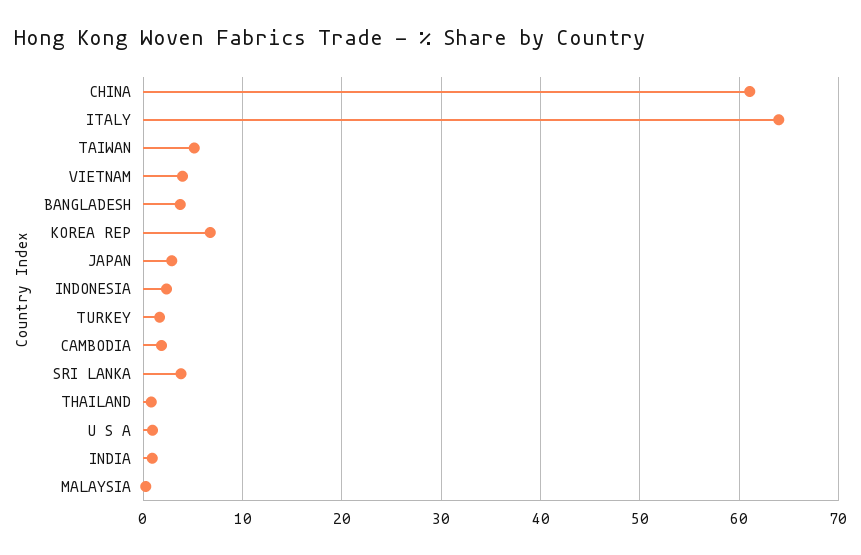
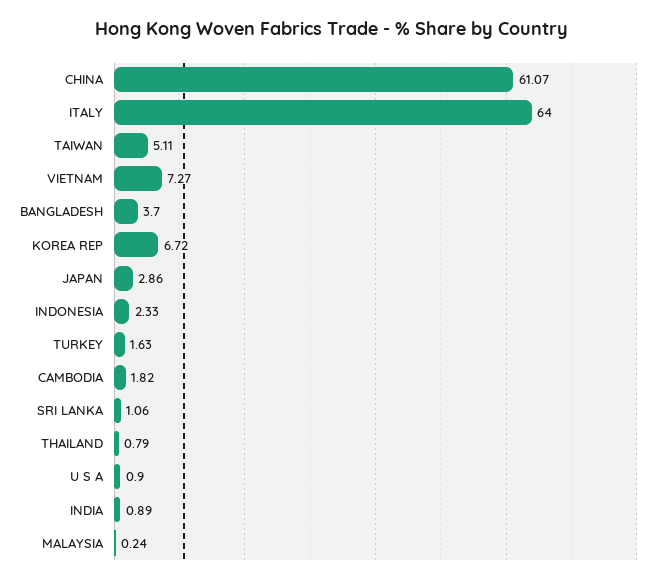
  {
    "CHINA": 61.07,
    "ITALY": 64,
    "TAIWAN": 5.11,
-   "VIETNAM": 4,
+   "VIETNAM": 7.27,
    "BANGLADESH": 3.7,
    "KOREA REP": 6.72,
    "JAPAN": 2.86,
    "INDONESIA": 2.33,
    "TURKEY": 1.63,
    "CAMBODIA": 1.82,
-   "SRI LANKA": 4,
+   "SRI LANKA": 1.06,
    "THAILAND": 0.79,
    "U S A": 0.9,
    "INDIA": 0.89,
    "MALAYSIA": 0.24
  }

